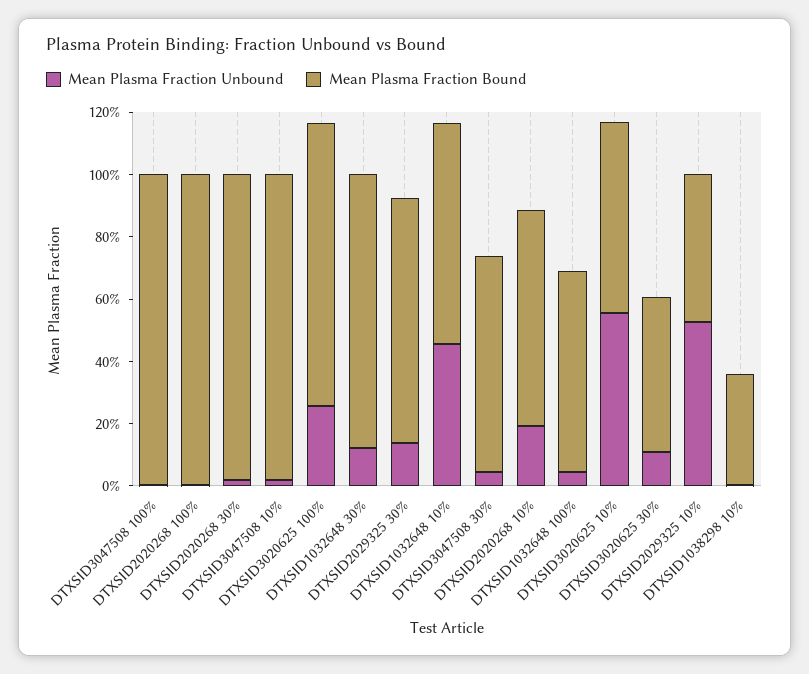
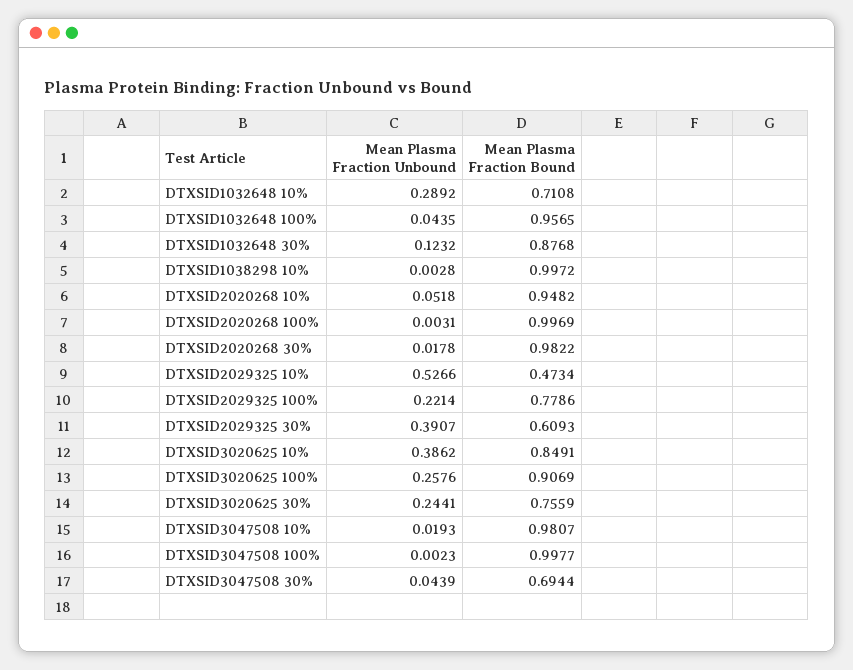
  {
    "Mean Plasma Fraction Unbound": {
      "DTXSID3047508 100%": 0.0023,
      "DTXSID2020268 100%": 0.0031,
      "DTXSID2020268 30%": 0.0178,
      "DTXSID3047508 10%": 0.0193,
      "DTXSID3020625 100%": 0.2576,
      "DTXSID1032648 30%": 0.1232,
-     "DTXSID2029325 30%": 0.15,
+     "DTXSID2029325 30%": 0.3907,
-     "DTXSID1032648 10%": 0.45,
+     "DTXSID1032648 10%": 0.2892,
      "DTXSID3047508 30%": 0.0439,
-     "DTXSID2020268 10%": 0.2,
+     "DTXSID2020268 10%": 0.0518,
      "DTXSID1032648 100%": 0.0435,
-     "DTXSID3020625 10%": 0.55,
+     "DTXSID3020625 10%": 0.3862,
-     "DTXSID3020625 30%": 0.1,
+     "DTXSID3020625 30%": 0.2441,
      "DTXSID2029325 10%": 0.5266,
-     "DTXSID1038298 10%": 0.0028
+     "DTXSID1038298 10%": 0.0028,
+     "DTXSID2029325 100%": 0.2214
    },
    "Mean Plasma Fraction Bound": {
      "DTXSID3047508 100%": 0.9977,
      "DTXSID2020268 100%": 0.9969,
      "DTXSID2020268 30%": 0.9822,
      "DTXSID3047508 10%": 0.9807,
      "DTXSID3020625 100%": 0.9069,
      "DTXSID1032648 30%": 0.8768,
-     "DTXSID2029325 30%": 0.8,
+     "DTXSID2029325 30%": 0.6093,
      "DTXSID1032648 10%": 0.7108,
      "DTXSID3047508 30%": 0.6944,
-     "DTXSID2020268 10%": 0.7,
+     "DTXSID2020268 10%": 0.9482,
-     "DTXSID1032648 100%": 0.65,
+     "DTXSID1032648 100%": 0.9565,
-     "DTXSID3020625 10%": 0.6,
+     "DTXSID3020625 10%": 0.8491,
-     "DTXSID3020625 30%": 0.5,
+     "DTXSID3020625 30%": 0.7559,
      "DTXSID2029325 10%": 0.4734,
-     "DTXSID1038298 10%": 0.35
+     "DTXSID1038298 10%": 0.9972,
+     "DTXSID2029325 100%": 0.7786
    }
  }

